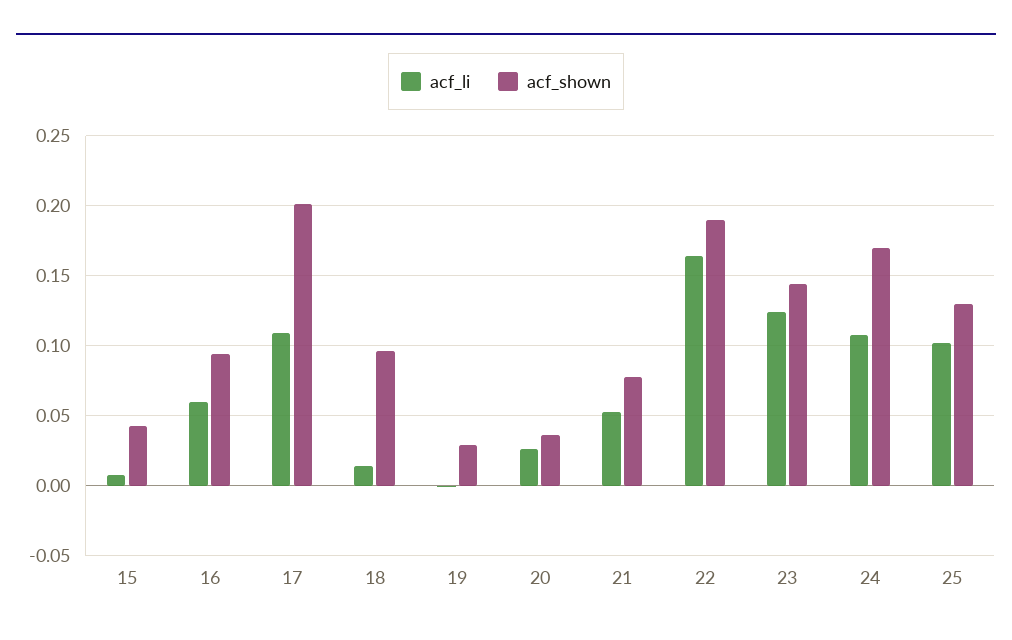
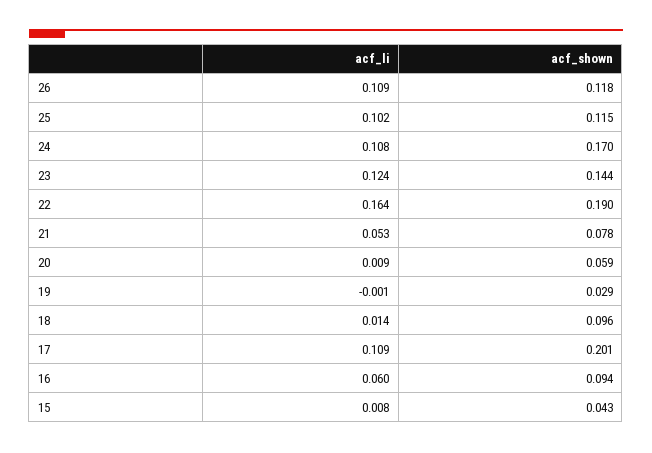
  {
    "acf_li": {
      "15": 0.008,
      "16": 0.06,
      "17": 0.109,
      "18": 0.014,
      "19": -0.001,
-     "20": 0.025,
+     "20": 0.009,
      "21": 0.053,
      "22": 0.164,
      "23": 0.124,
      "24": 0.108,
-     "25": 0.102
+     "25": 0.102,
+     "26": 0.109
    },
    "acf_shown": {
      "15": 0.043,
      "16": 0.094,
      "17": 0.201,
      "18": 0.096,
      "19": 0.029,
-     "20": 0.035,
+     "20": 0.059,
      "21": 0.078,
      "22": 0.19,
      "23": 0.144,
      "24": 0.17,
-     "25": 0.13
+     "25": 0.115,
+     "26": 0.118
    }
  }

